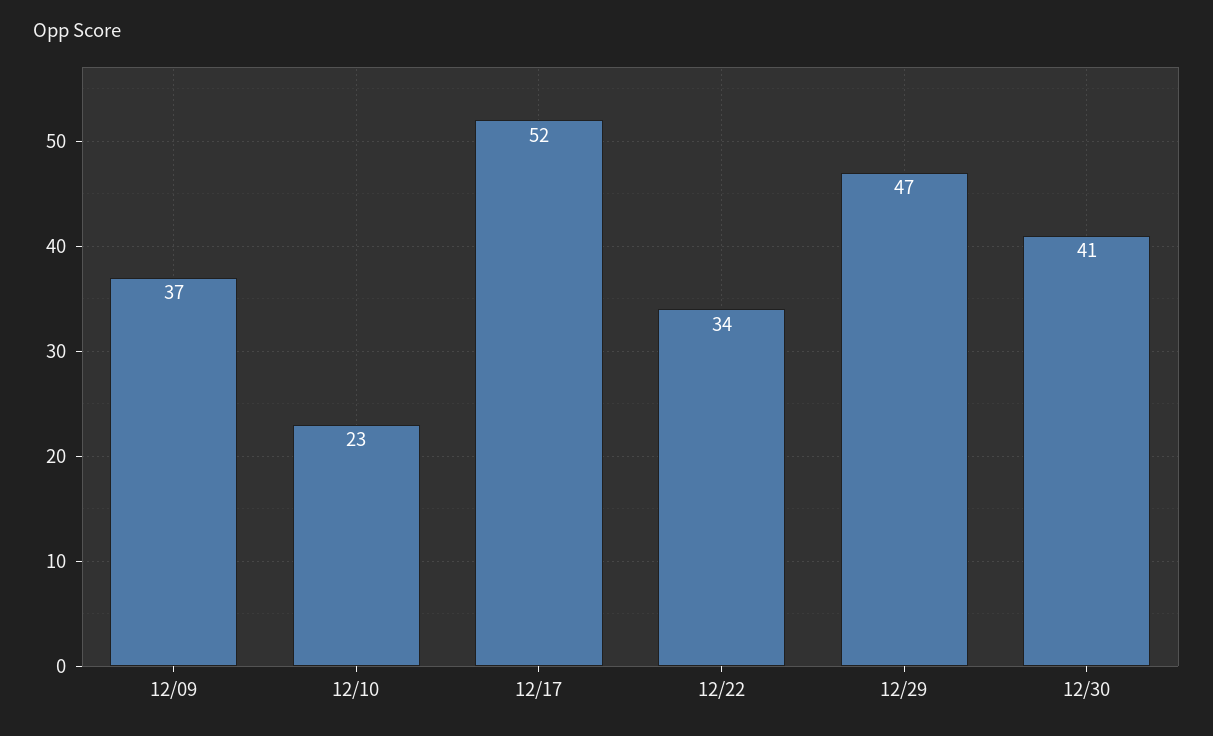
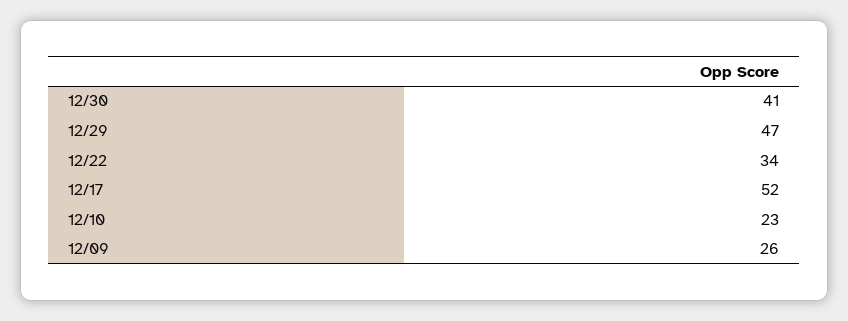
  {
-   "12/09": 37,
+   "12/09": 26,
    "12/10": 23,
    "12/17": 52,
    "12/22": 34,
    "12/29": 47,
    "12/30": 41
  }

